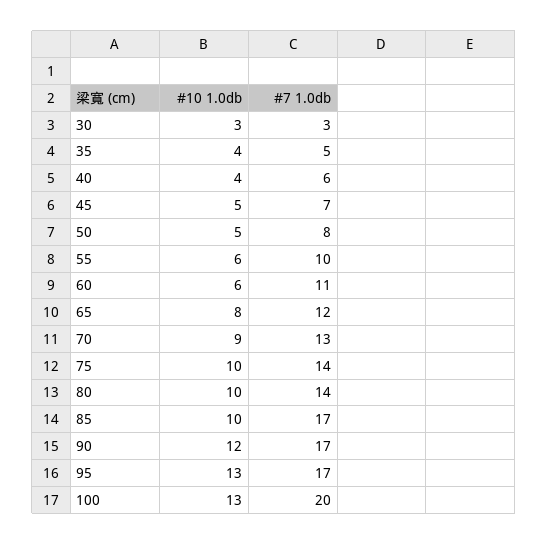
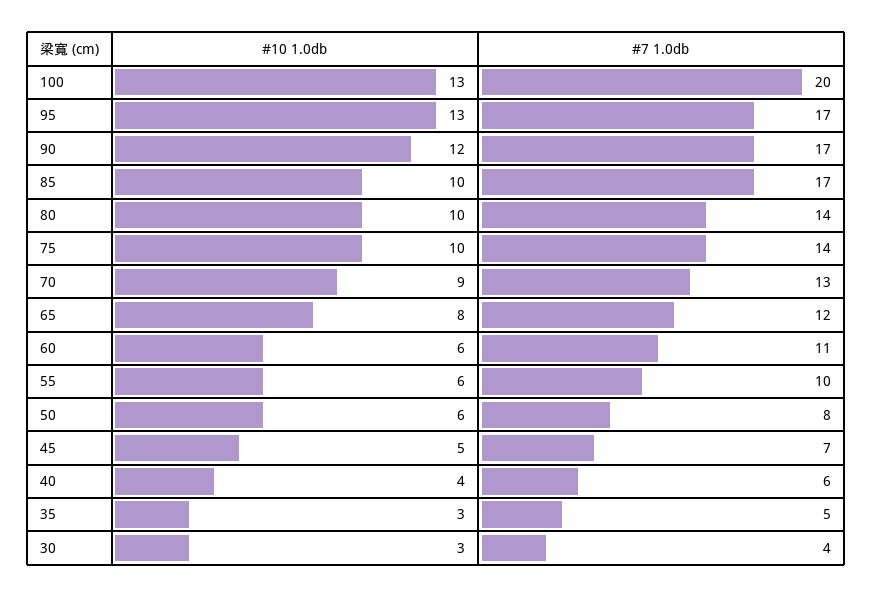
  {
    "#10 1.0db": {
      "30": 3,
-     "35": 4,
+     "35": 3,
      "40": 4,
      "45": 5,
-     "50": 5,
+     "50": 6,
      "55": 6,
      "60": 6,
      "65": 8,
      "70": 9,
      "75": 10,
      "80": 10,
      "85": 10,
      "90": 12,
      "95": 13,
      "100": 13
    },
    "#7 1.0db": {
-     "30": 3,
+     "30": 4,
      "35": 5,
      "40": 6,
      "45": 7,
      "50": 8,
      "55": 10,
      "60": 11,
      "65": 12,
      "70": 13,
      "75": 14,
      "80": 14,
      "85": 17,
      "90": 17,
      "95": 17,
      "100": 20
    }
  }

